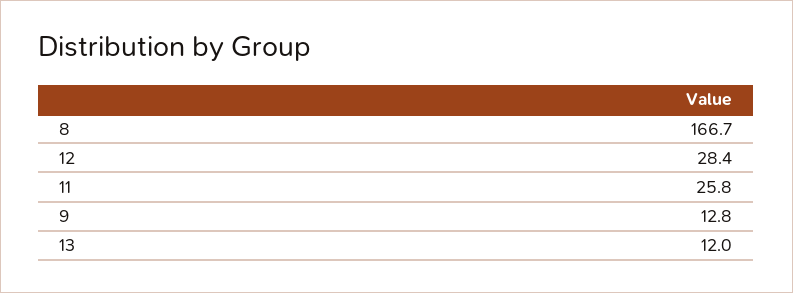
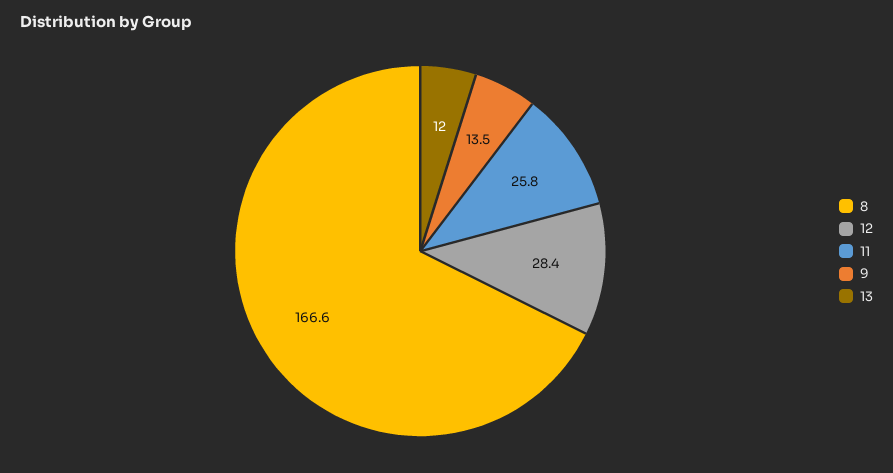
  {
-   "8": 166.7,
+   "8": 166.6,
    "12": 28.4,
    "11": 25.8,
-   "9": 12.8,
+   "9": 13.5,
    "13": 12
  }

